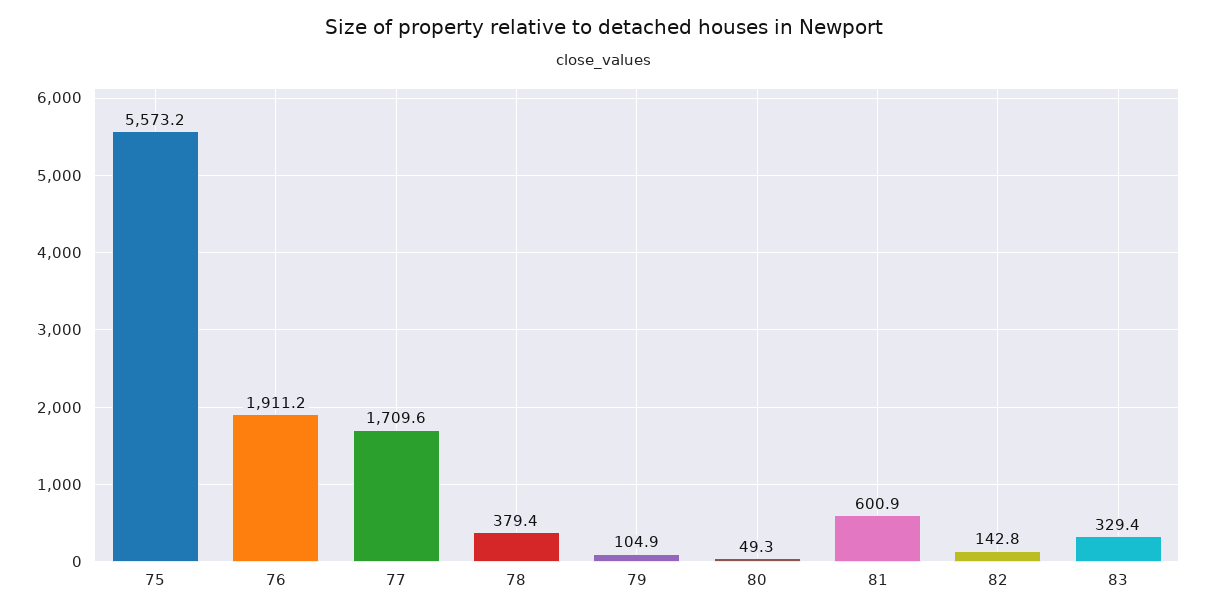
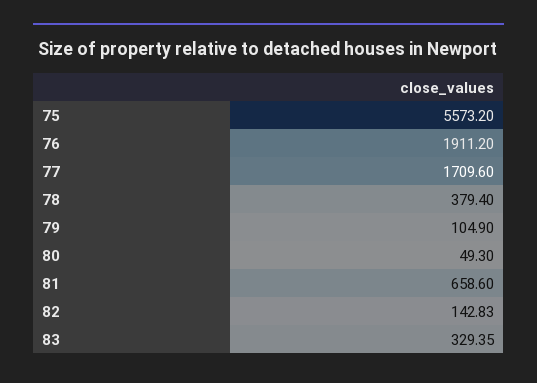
  {
    "75": 5573.2,
    "76": 1911.2,
    "77": 1709.6,
    "78": 379.4,
    "79": 104.9,
    "80": 49.3,
-   "81": 600.9,
+   "81": 658.6,
    "82": 142.83,
    "83": 329.35
  }

